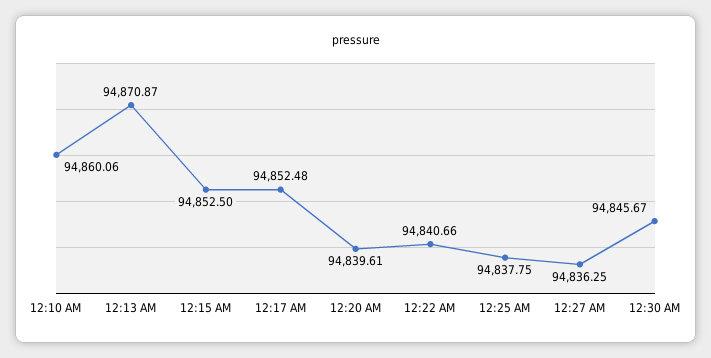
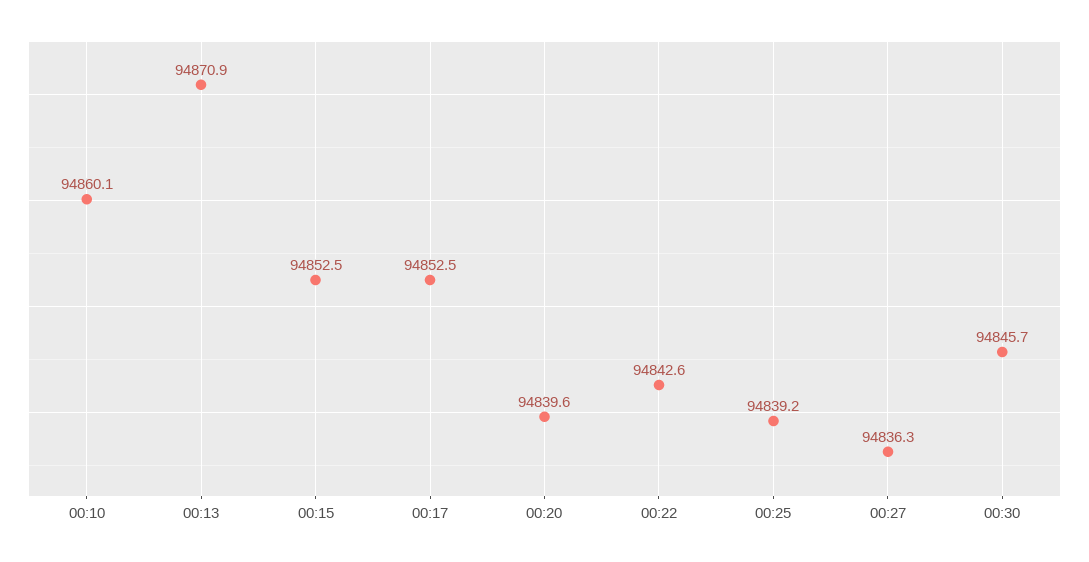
  {
    "12:10 AM": 94860.06,
    "12:13 AM": 94870.87,
    "12:15 AM": 94852.5,
    "12:17 AM": 94852.48,
    "12:20 AM": 94839.61,
-   "12:22 AM": 94840.66,
+   "12:22 AM": 94842.6,
-   "12:25 AM": 94837.75,
+   "12:25 AM": 94839.2,
    "12:27 AM": 94836.25,
    "12:30 AM": 94845.67
  }

